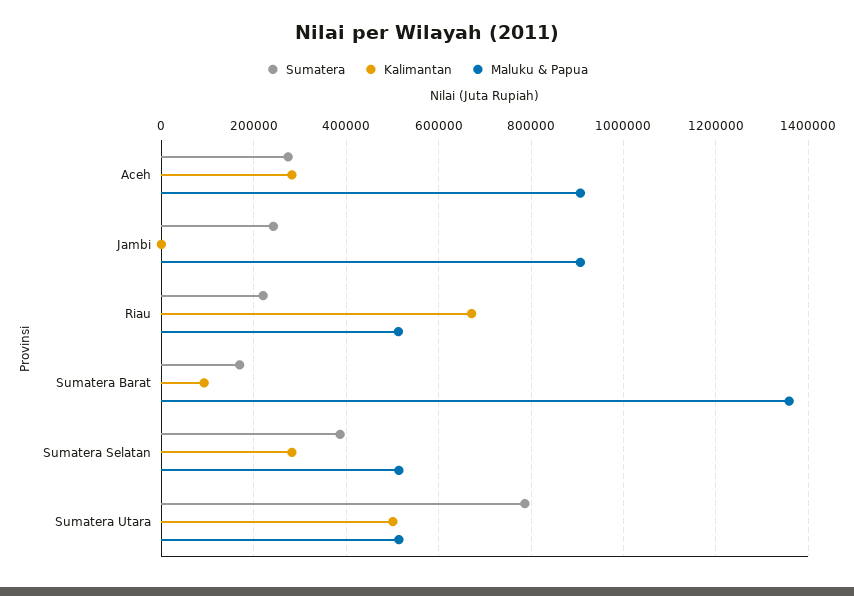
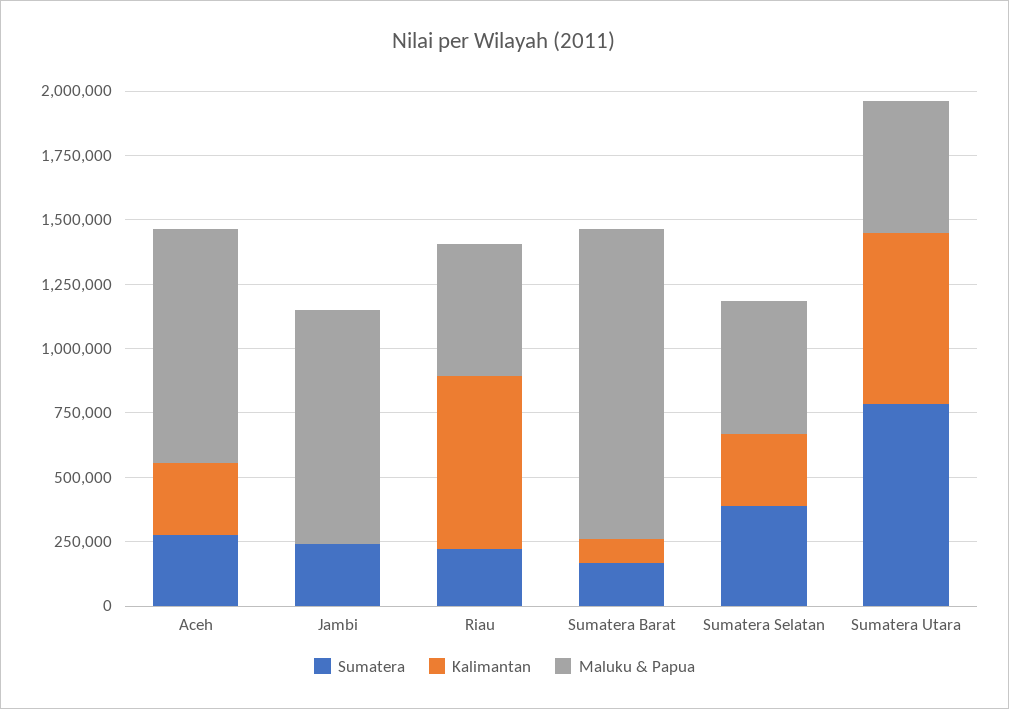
  {
    "Sumatera": {
      "Aceh": 280000,
      "Jambi": 240000,
      "Riau": 220000,
      "Sumatera Barat": 160000,
      "Sumatera Selatan": 380000,
      "Sumatera Utara": 780000
    },
    "Kalimantan": {
      "Aceh": 280000,
      "Jambi": 0,
      "Riau": 680000,
      "Sumatera Barat": 100000,
      "Sumatera Selatan": 280000,
-     "Sumatera Utara": 500000
+     "Sumatera Utara": 650000
    },
    "Maluku & Papua": {
      "Aceh": 900000,
      "Jambi": 900000,
      "Riau": 520000,
-     "Sumatera Barat": 1360000,
+     "Sumatera Barat": 1200000,
      "Sumatera Selatan": 520000,
      "Sumatera Utara": 520000
    }
  }

